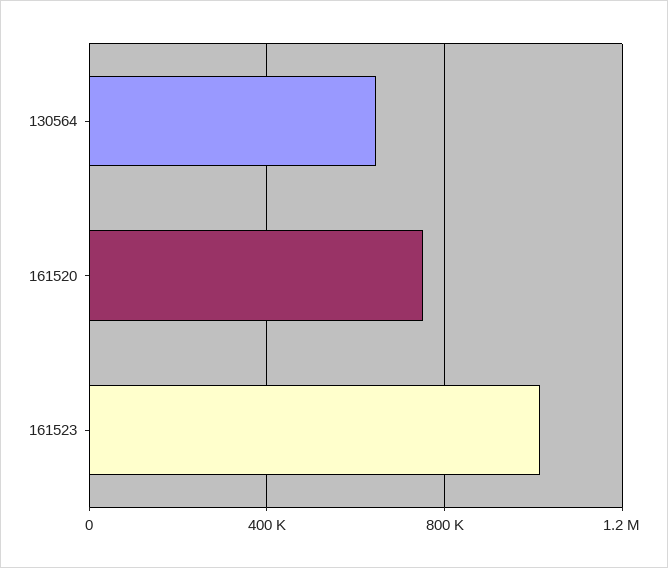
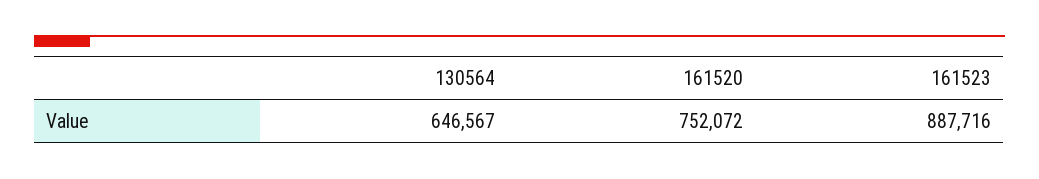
  {
    "130564": 646567,
    "161520": 752072,
-   "161523": 1000000
+   "161523": 887716
  }

